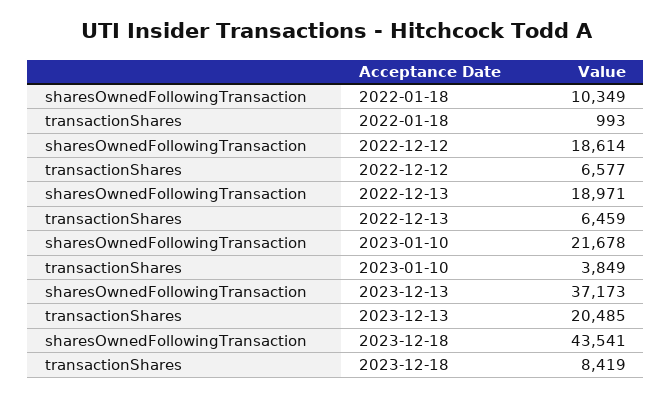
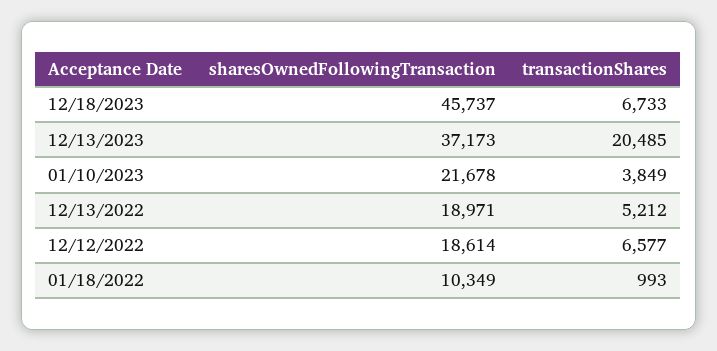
  {
    "sharesOwnedFollowingTransaction": {
      "2022-01-18": 10349,
      "2022-12-12": 18614,
      "2022-12-13": 18971,
      "2023-01-10": 21678,
      "2023-12-13": 37173,
-     "2023-12-18": 43541
+     "2023-12-18": 45737
    },
    "transactionShares": {
      "2022-01-18": 993,
      "2022-12-12": 6577,
-     "2022-12-13": 6459,
+     "2022-12-13": 5212,
      "2023-01-10": 3849,
      "2023-12-13": 20485,
-     "2023-12-18": 8419
+     "2023-12-18": 6733
    }
  }

